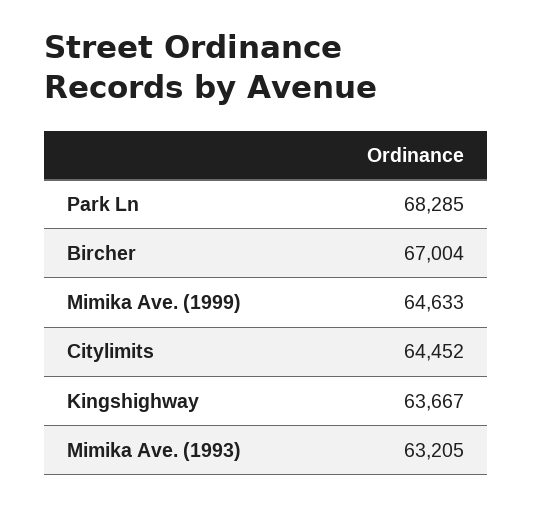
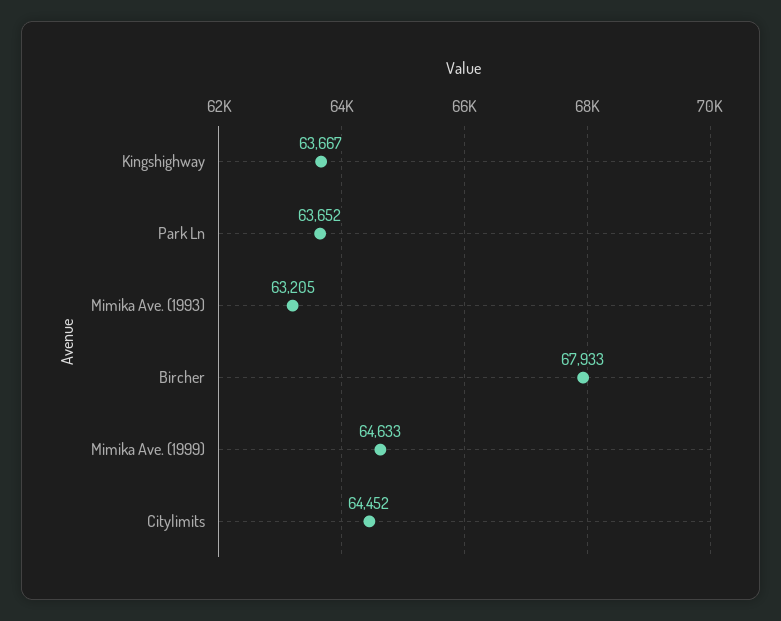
  {
-   "Park Ln": 68285,
+   "Park Ln": 63652,
-   "Bircher": 67004,
+   "Bircher": 67933,
    "Mimika Ave. (1999)": 64633,
    "Citylimits": 64452,
    "Kingshighway": 63667,
    "Mimika Ave. (1993)": 63205
  }

